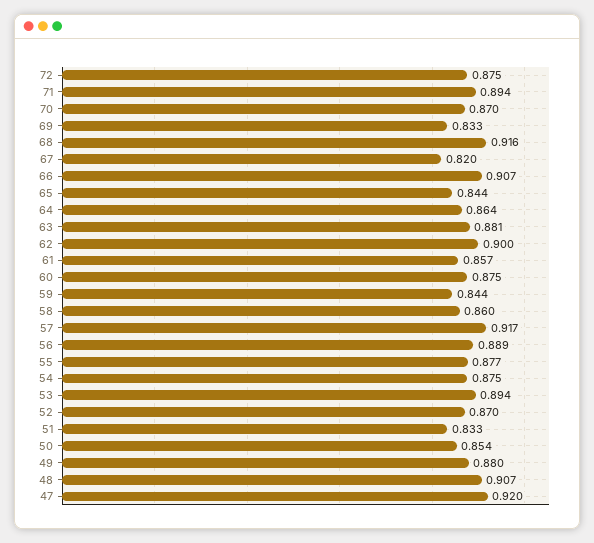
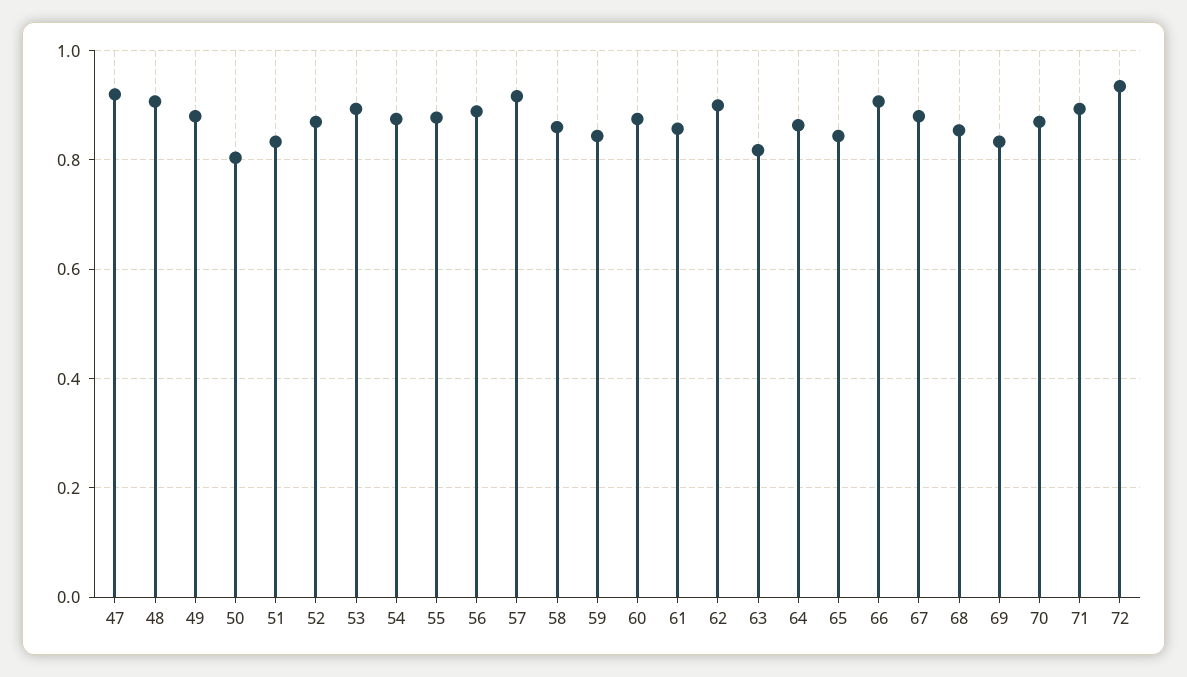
  {
-   "72": 0.875,
+   "72": 0.94,
    "71": 0.894,
    "70": 0.87,
    "69": 0.833,
-   "68": 0.916,
+   "68": 0.86,
-   "67": 0.82,
+   "67": 0.88,
    "66": 0.907,
    "65": 0.844,
    "64": 0.864,
-   "63": 0.881,
+   "63": 0.82,
    "62": 0.9,
    "61": 0.857,
    "60": 0.875,
    "59": 0.844,
    "58": 0.86,
    "57": 0.917,
    "56": 0.889,
    "55": 0.877,
    "54": 0.875,
    "53": 0.894,
    "52": 0.87,
    "51": 0.833,
-   "50": 0.854,
+   "50": 0.8,
    "49": 0.88,
    "48": 0.907,
    "47": 0.92
  }

